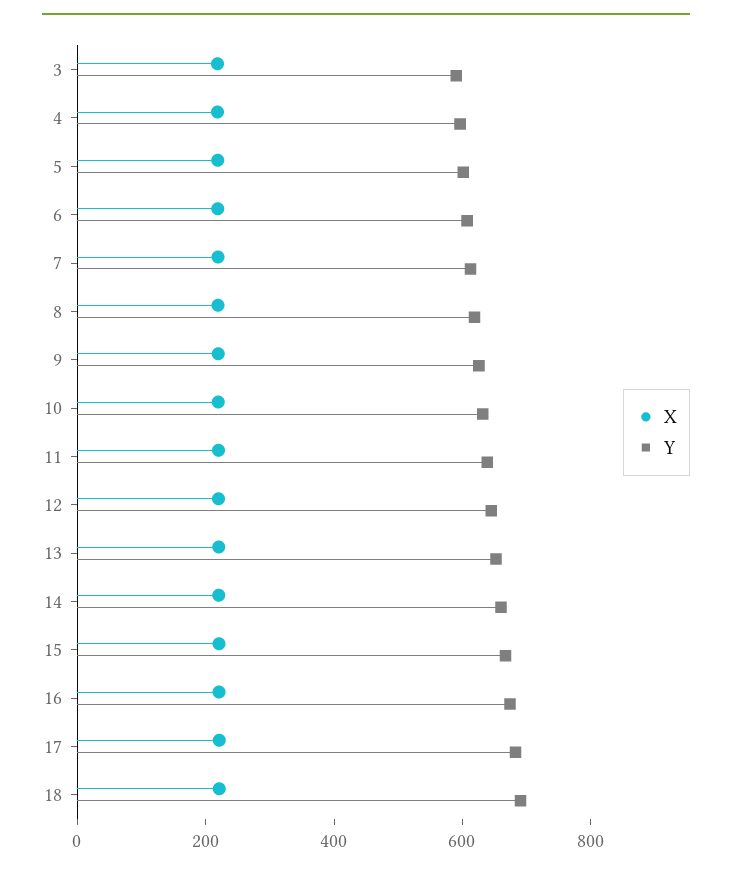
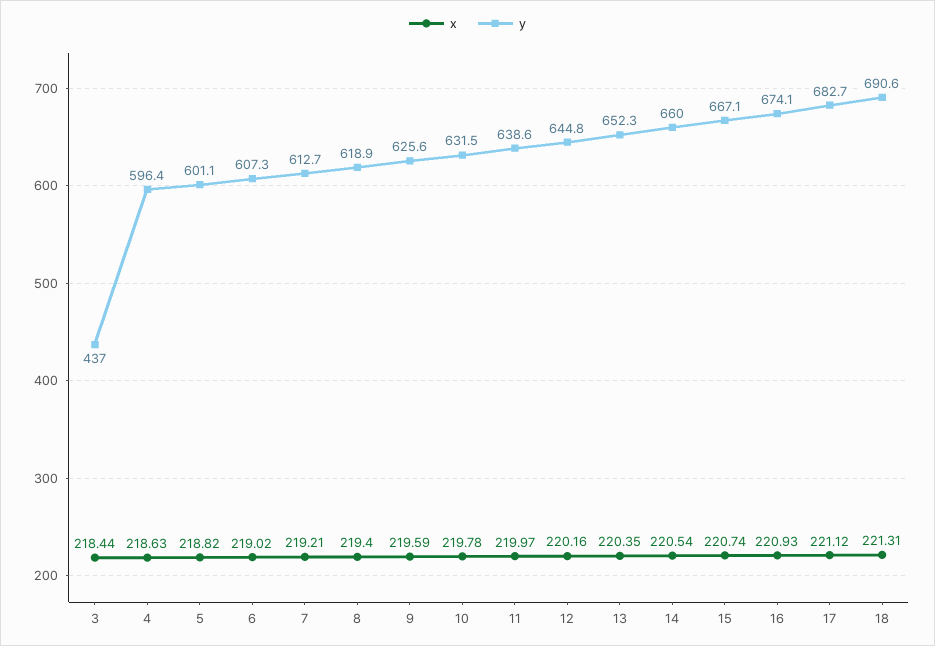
  {
    "X": {
      "3": 218.44,
      "4": 218.63,
      "5": 218.82,
      "6": 219.02,
      "7": 219.21,
      "8": 219.4,
      "9": 219.59,
      "10": 219.78,
      "11": 219.97,
      "12": 220.16,
      "13": 220.35,
      "14": 220.54,
      "15": 220.74,
      "16": 220.93,
      "17": 221.12,
      "18": 221.31
    },
    "Y": {
-     "3": 600,
+     "3": 437,
      "4": 596.4,
      "5": 601.1,
      "6": 607.3,
      "7": 612.7,
      "8": 618.9,
      "9": 625.6,
      "10": 631.5,
      "11": 638.6,
      "12": 644.8,
      "13": 652.3,
      "14": 660,
      "15": 667.1,
      "16": 674.1,
      "17": 682.7,
      "18": 690.6
    }
  }

